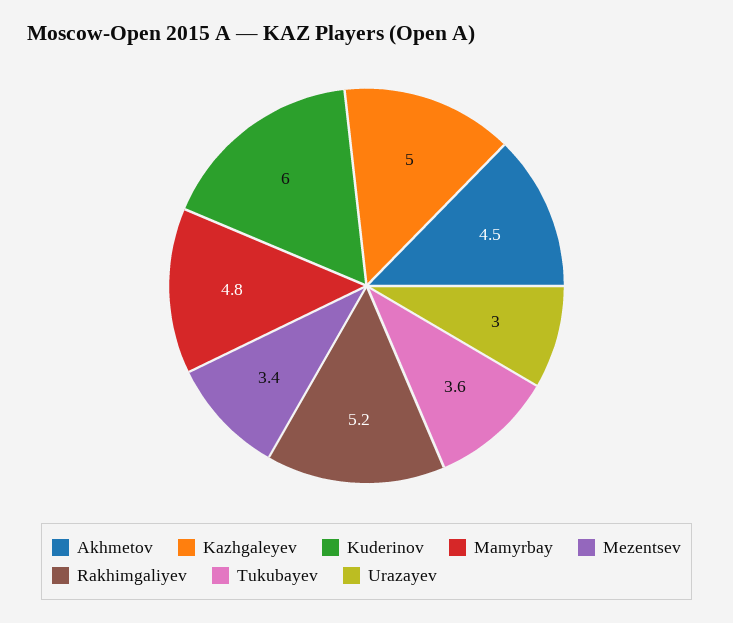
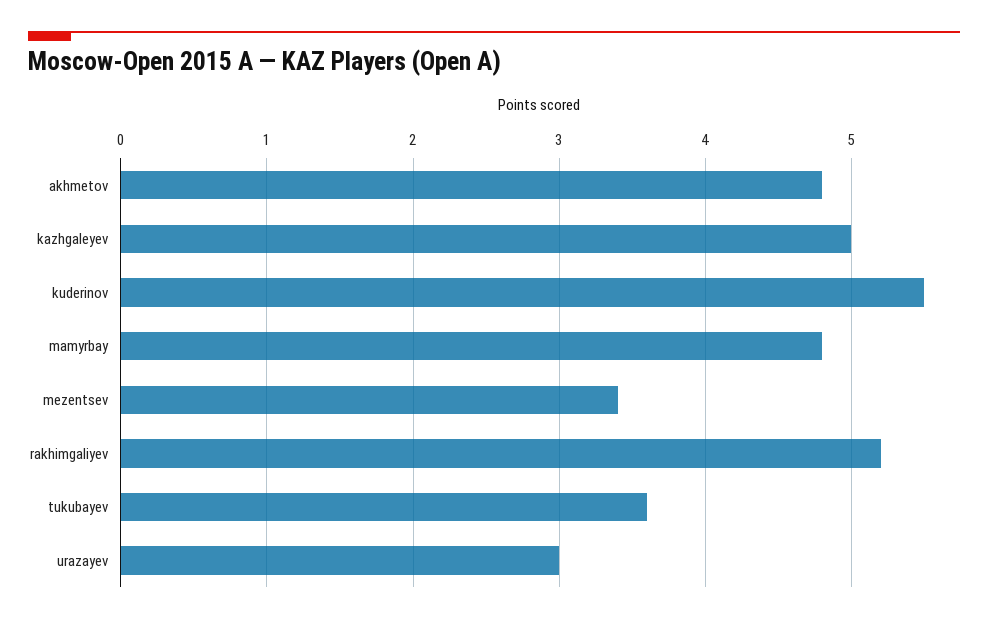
  {
-   "Akhmetov": 4.5,
+   "Akhmetov": 4.8,
    "Kazhgaleyev": 5,
-   "Kuderinov": 6,
+   "Kuderinov": 5.5,
    "Mamyrbay": 4.8,
    "Mezentsev": 3.4,
    "Rakhimgaliyev": 5.2,
    "Tukubayev": 3.6,
    "Urazayev": 3
  }

